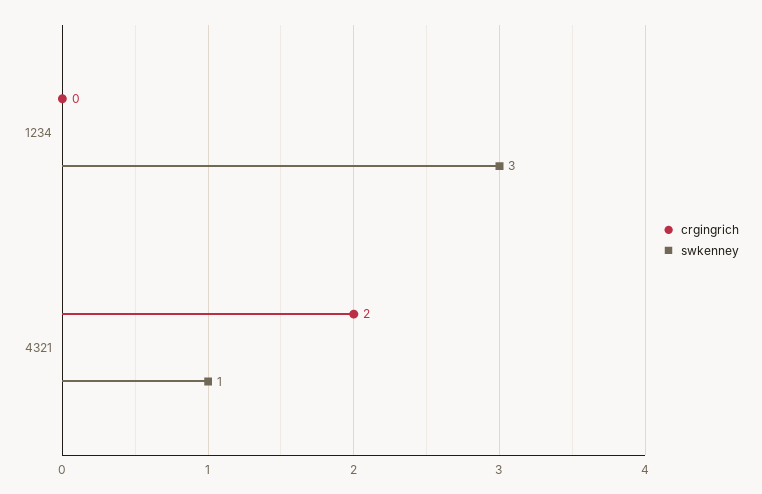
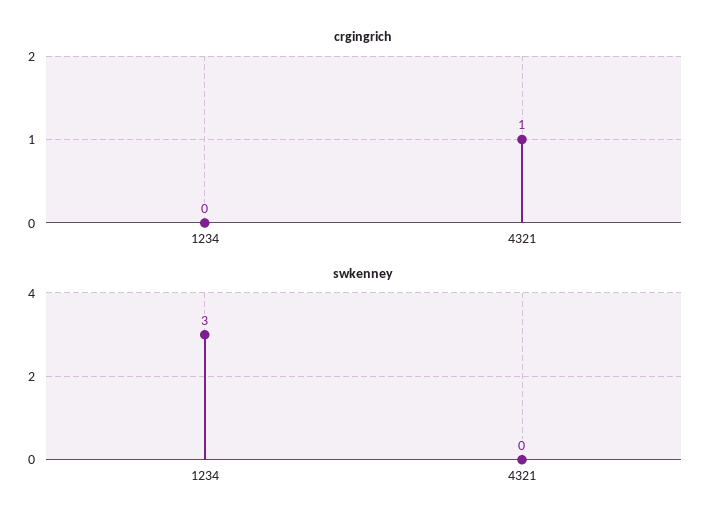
  {
    "crgingrich": {
      "1234": 0,
-     "4321": 2
+     "4321": 1
    },
    "swkenney": {
      "1234": 3,
-     "4321": 1
+     "4321": 0
    }
  }

